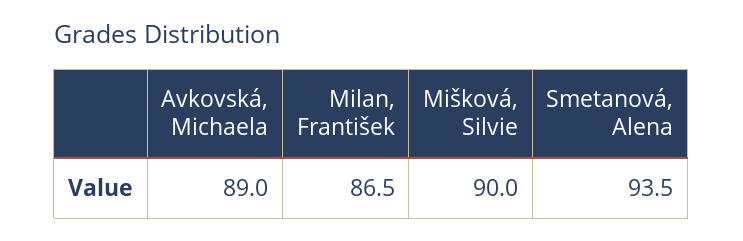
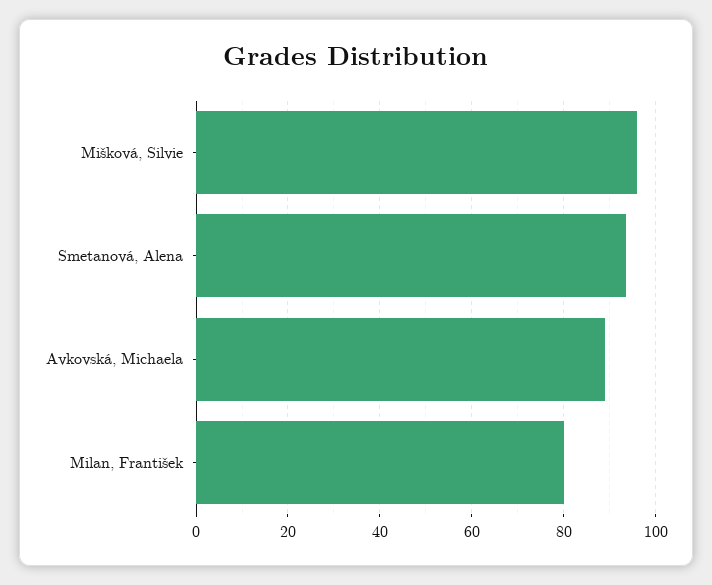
  {
    "Avkovská, Michaela": 89,
-   "Milan, František": 86.5,
+   "Milan, František": 80,
-   "Mišková, Silvie": 90,
+   "Mišková, Silvie": 96,
    "Smetanová, Alena": 93.5
  }

